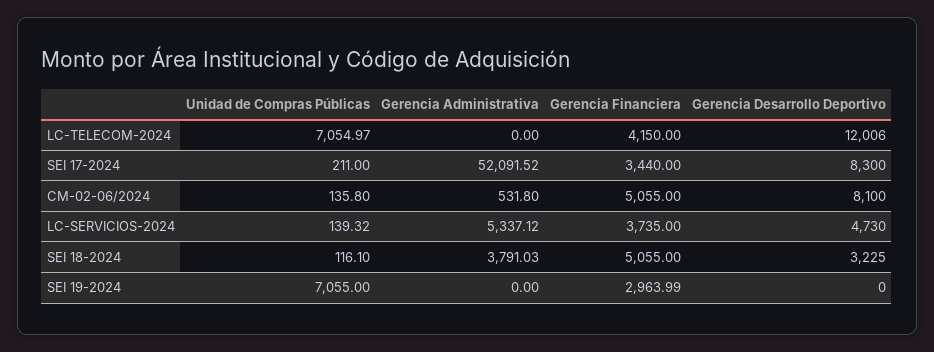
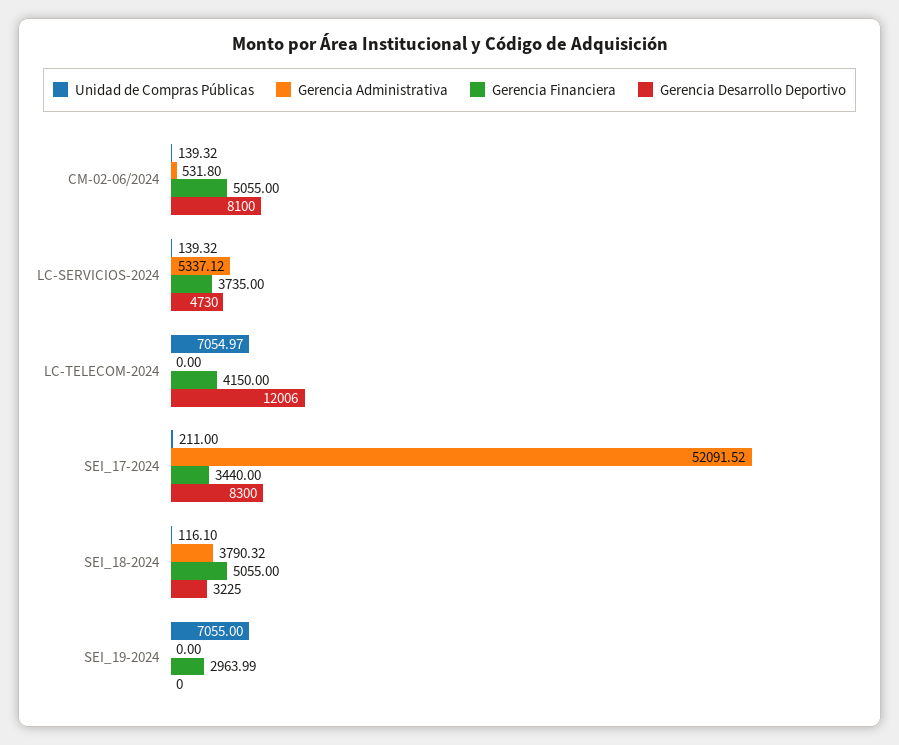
  {
    "Unidad de Compras Públicas": {
      "LC-TELECOM-2024": 7054.97,
      "SEI 17-2024": 211,
-     "CM-02-06/2024": 135.8,
+     "CM-02-06/2024": 139.32,
      "LC-SERVICIOS-2024": 139.32,
      "SEI 18-2024": 116.1,
      "SEI 19-2024": 7055
    },
    "Gerencia Administrativa": {
      "LC-TELECOM-2024": 0,
      "SEI 17-2024": 52091.52,
      "CM-02-06/2024": 531.8,
      "LC-SERVICIOS-2024": 5337.12,
-     "SEI 18-2024": 3791.03,
+     "SEI 18-2024": 3790.32,
      "SEI 19-2024": 0
    },
    "Gerencia Financiera": {
      "LC-TELECOM-2024": 4150,
      "SEI 17-2024": 3440,
      "CM-02-06/2024": 5055,
      "LC-SERVICIOS-2024": 3735,
      "SEI 18-2024": 5055,
      "SEI 19-2024": 2963.99
    },
    "Gerencia Desarrollo Deportivo": {
      "LC-TELECOM-2024": 12006,
      "SEI 17-2024": 8300,
      "CM-02-06/2024": 8100,
      "LC-SERVICIOS-2024": 4730,
      "SEI 18-2024": 3225,
      "SEI 19-2024": 0
    }
  }

